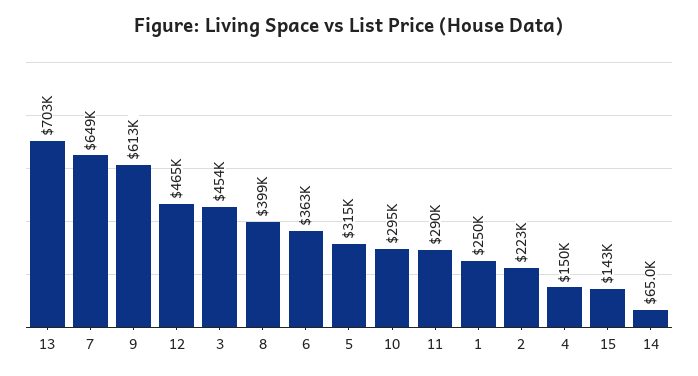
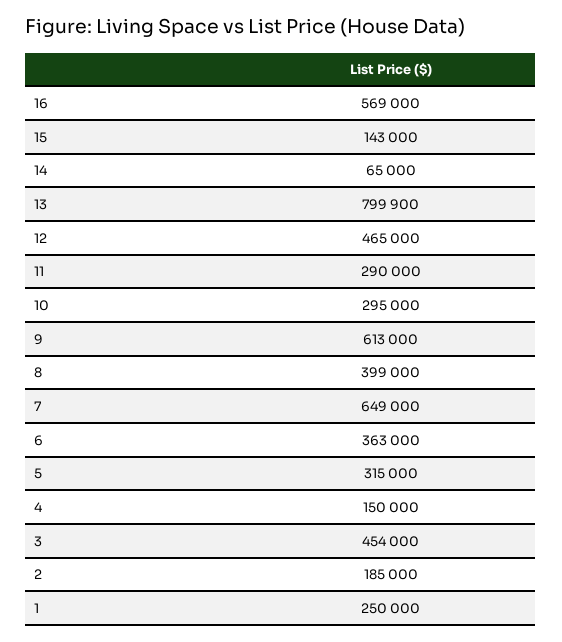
  {
-   "13": 703000,
+   "13": 799900,
    "7": 649000,
    "9": 613000,
    "12": 465000,
    "3": 454000,
    "8": 399000,
    "6": 363000,
    "5": 315000,
    "10": 295000,
    "11": 290000,
    "1": 250000,
-   "2": 223000,
+   "2": 185000,
    "4": 150000,
    "15": 143000,
-   "14": 65000
+   "14": 65000,
+   "16": 569000
  }

